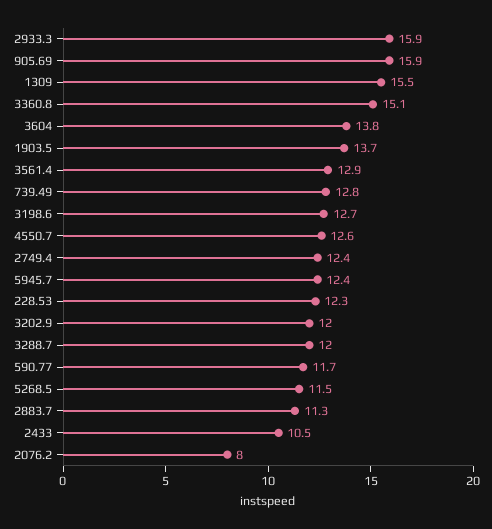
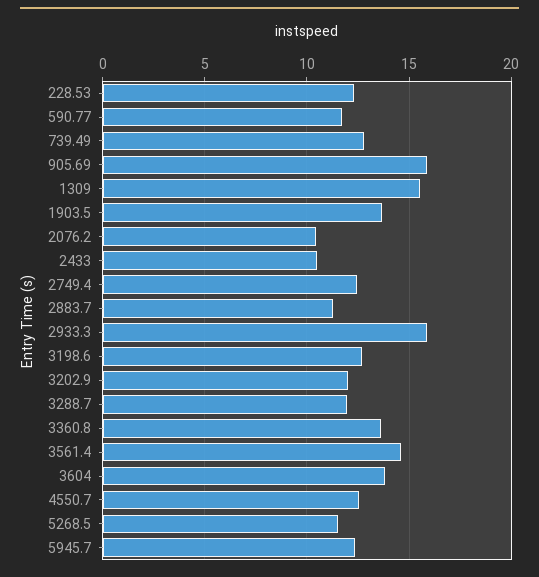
  {
    "2933.3": 15.9,
    "905.69": 15.9,
    "1309": 15.5,
-   "3360.8": 15.1,
+   "3360.8": 13.5,
    "3604": 13.8,
    "1903.5": 13.7,
-   "3561.4": 12.9,
+   "3561.4": 14.5,
    "739.49": 12.8,
    "3198.6": 12.7,
    "4550.7": 12.6,
    "2749.4": 12.4,
    "5945.7": 12.4,
    "228.53": 12.3,
    "3202.9": 12,
    "3288.7": 12,
    "590.77": 11.7,
    "5268.5": 11.5,
    "2883.7": 11.3,
    "2433": 10.5,
-   "2076.2": 8
+   "2076.2": 10.5
  }

